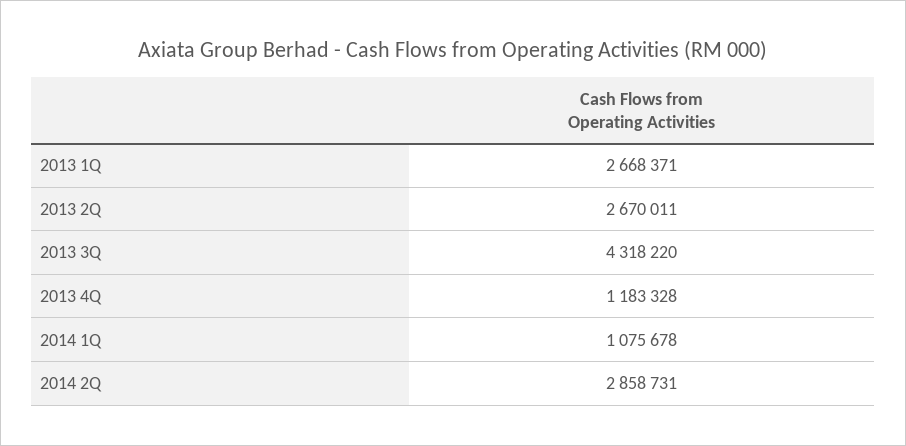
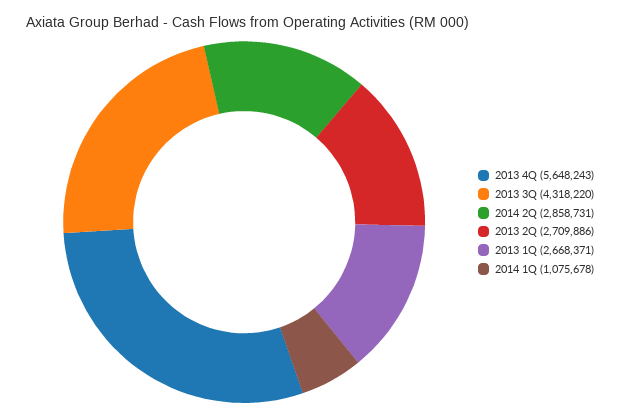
  {
    "2013 1Q": 2668371,
-   "2013 2Q": 2670011,
+   "2013 2Q": 2709886,
    "2013 3Q": 4318220,
-   "2013 4Q": 1183328,
+   "2013 4Q": 5648243,
    "2014 1Q": 1075678,
    "2014 2Q": 2858731
  }

